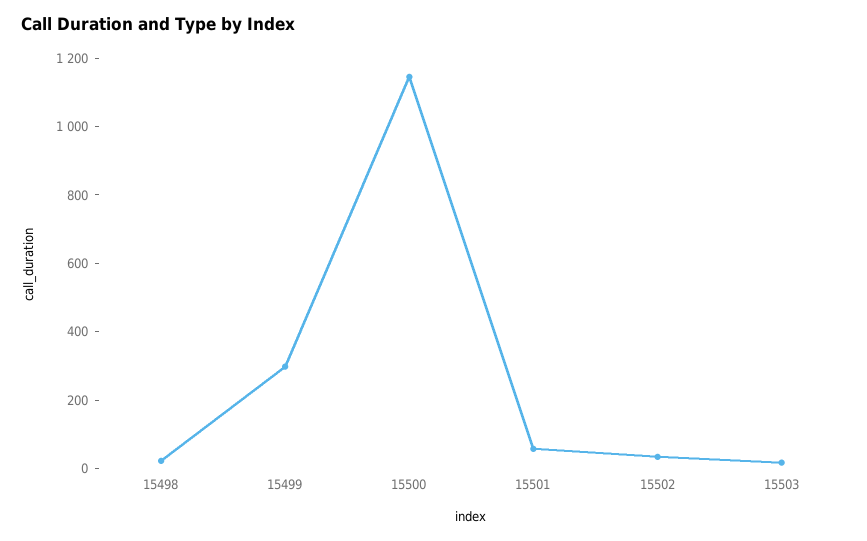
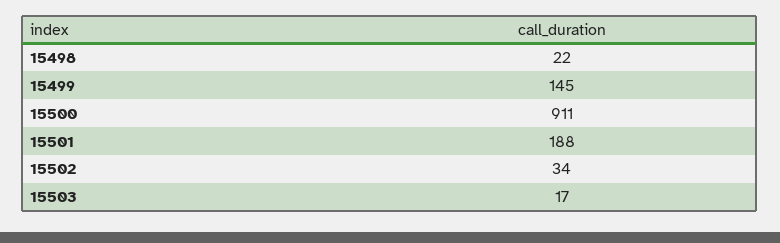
  {
    "15498": 22,
-   "15499": 300,
+   "15499": 145,
-   "15500": 1150,
+   "15500": 911,
-   "15501": 50,
+   "15501": 188,
    "15502": 34,
    "15503": 17
  }

